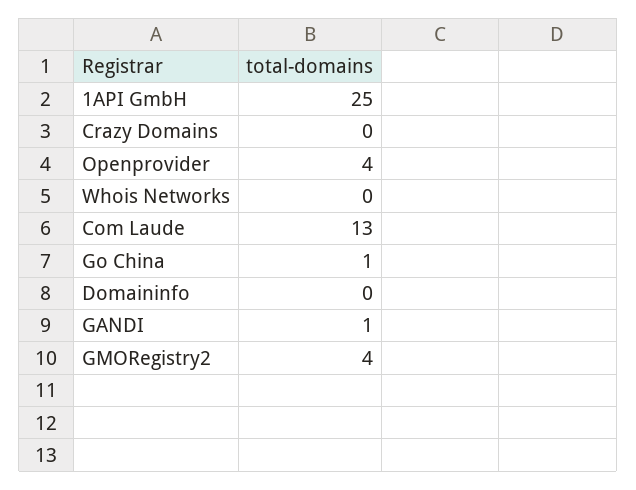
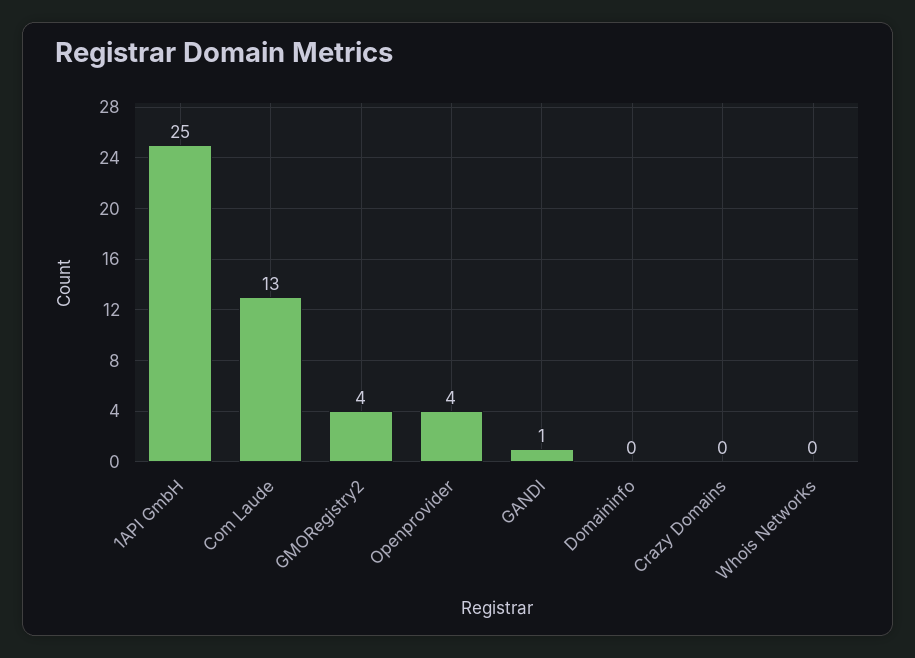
  {
    "1API GmbH": 25,
    "Crazy Domains": 0,
    "Openprovider": 4,
    "Whois Networks": 0,
    "Com Laude": 13,
-   "Go China": 1,
    "Domaininfo": 0,
    "GANDI": 1,
    "GMORegistry2": 4
  }

